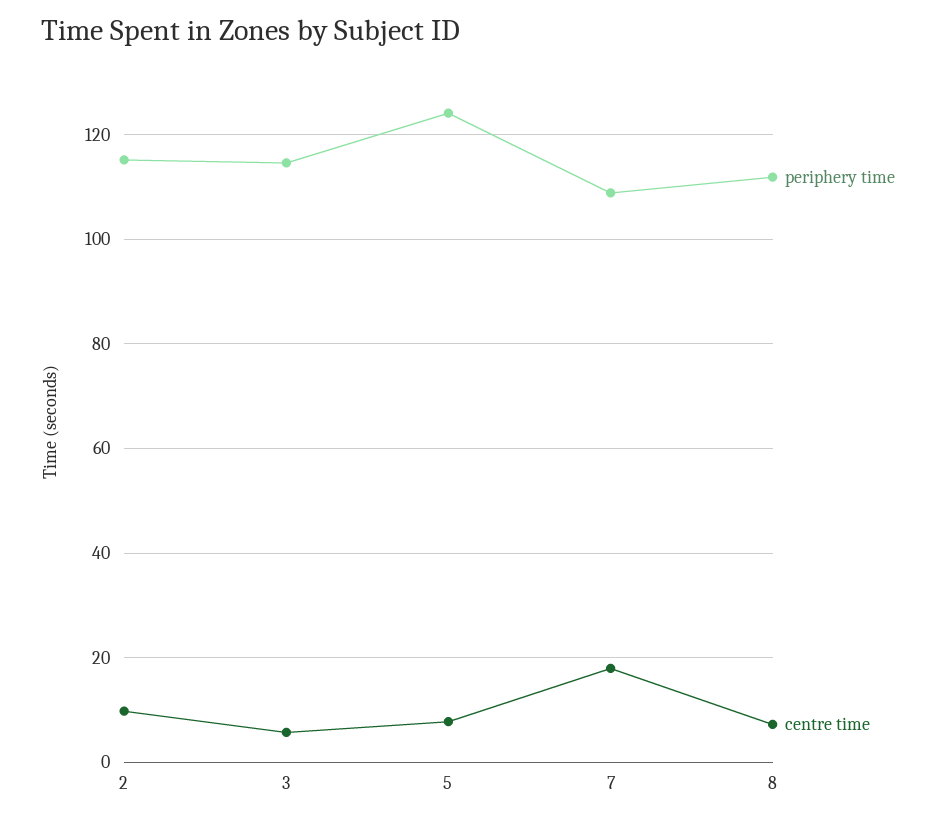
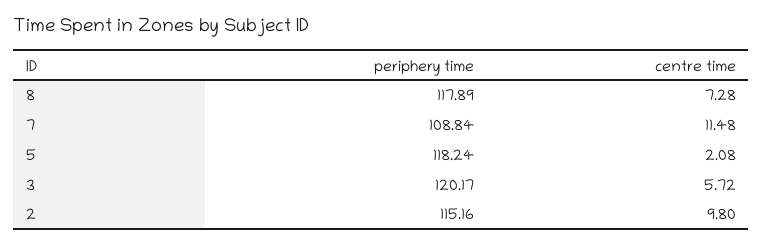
  {
    "periphery time": {
      "2": 115.16,
-     "3": 114,
+     "3": 120.17,
-     "5": 124,
+     "5": 118.24,
      "7": 108.84,
-     "8": 112
+     "8": 117.89
    },
    "centre time": {
      "2": 9.8,
      "3": 5.72,
-     "5": 8,
+     "5": 2.08,
-     "7": 18,
+     "7": 11.48,
      "8": 7.28
    }
  }

